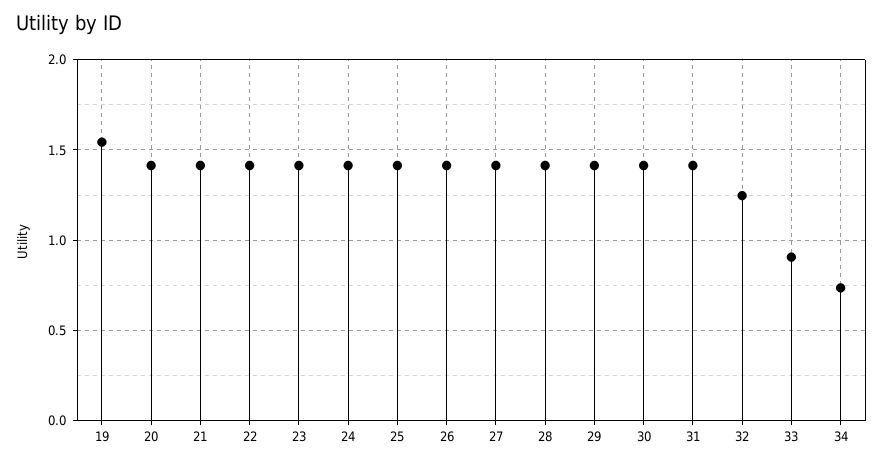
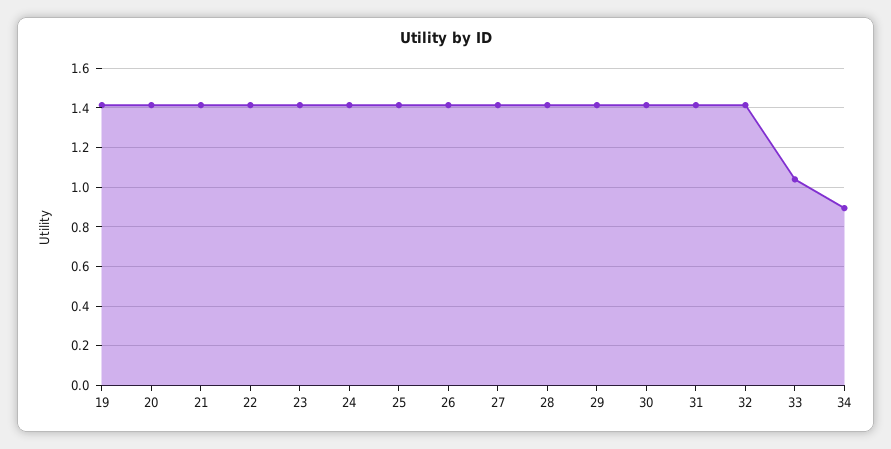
  {
-   "19": 1.55,
+   "19": 1.4,
    "20": 1.4,
    "21": 1.4,
    "22": 1.4,
    "23": 1.4,
    "24": 1.4,
    "25": 1.4,
    "26": 1.4,
    "27": 1.4,
    "28": 1.4,
    "29": 1.4,
    "30": 1.4,
    "31": 1.4,
-   "32": 1.25,
+   "32": 1.4,
-   "33": 0.9,
+   "33": 1.05,
-   "34": 0.75
+   "34": 0.9
  }

